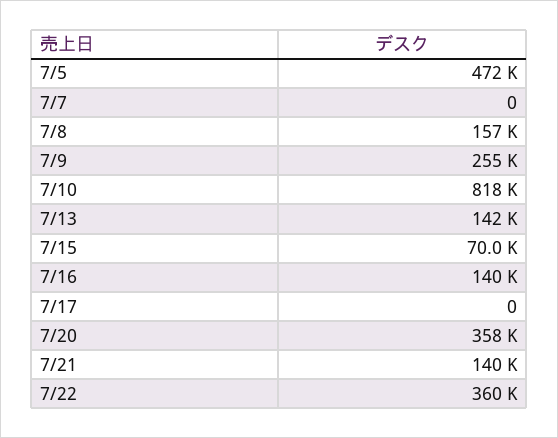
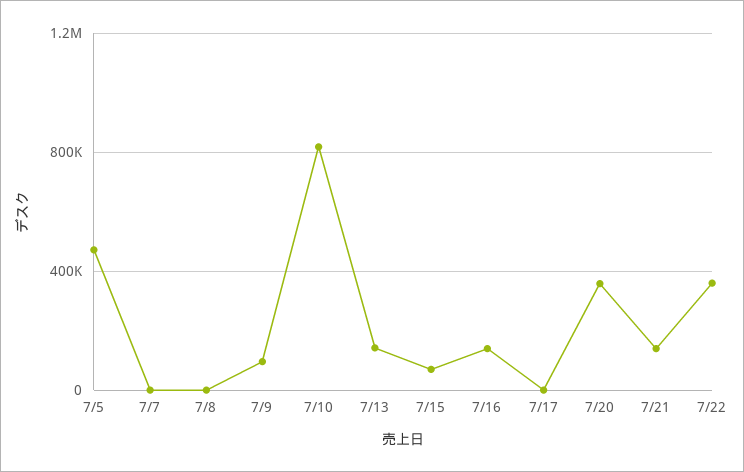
  {
    "7/5": 472000,
    "7/7": 0,
-   "7/8": 157000,
+   "7/8": 0,
-   "7/9": 255000,
+   "7/9": 100000,
    "7/10": 818000,
    "7/13": 142000,
    "7/15": 70000,
    "7/16": 140000,
    "7/17": 0,
    "7/20": 358000,
    "7/21": 140000,
    "7/22": 360000
  }

